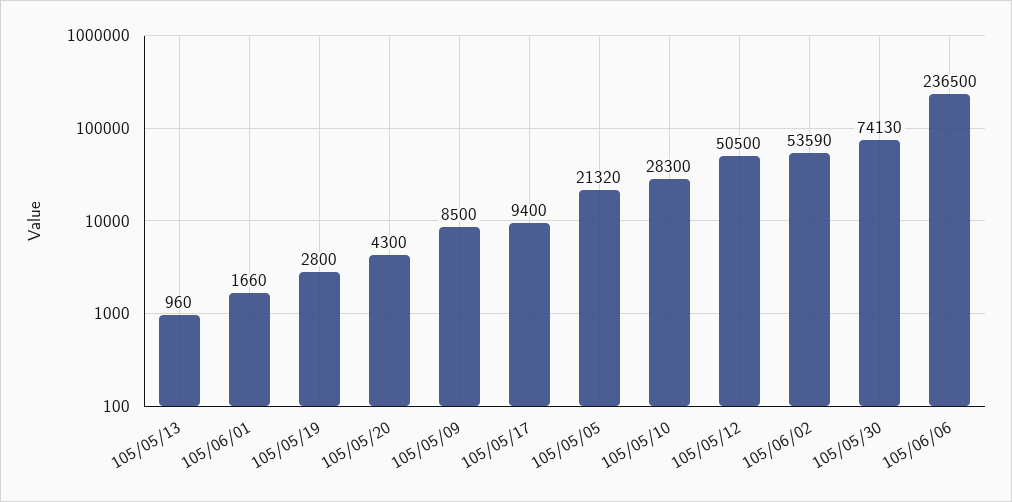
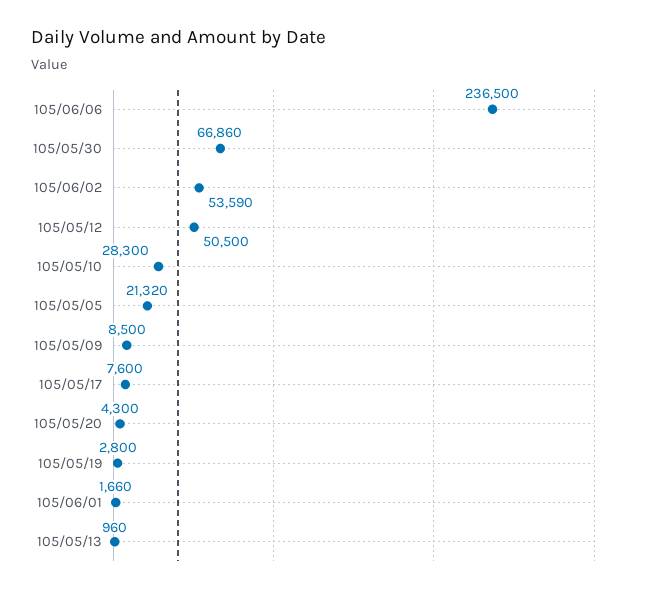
  {
    "105/05/13": 960,
    "105/06/01": 1660,
    "105/05/19": 2800,
    "105/05/20": 4300,
    "105/05/09": 8500,
-   "105/05/17": 9400,
+   "105/05/17": 7600,
    "105/05/05": 21320,
    "105/05/10": 28300,
    "105/05/12": 50500,
    "105/06/02": 53590,
-   "105/05/30": 74130,
+   "105/05/30": 66860,
    "105/06/06": 236500
  }

